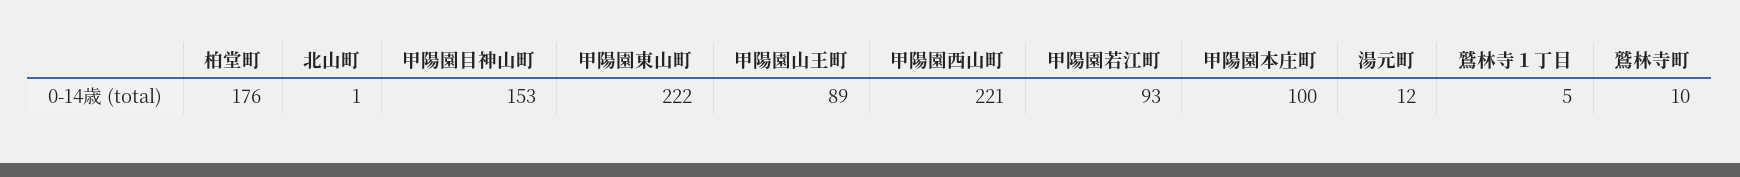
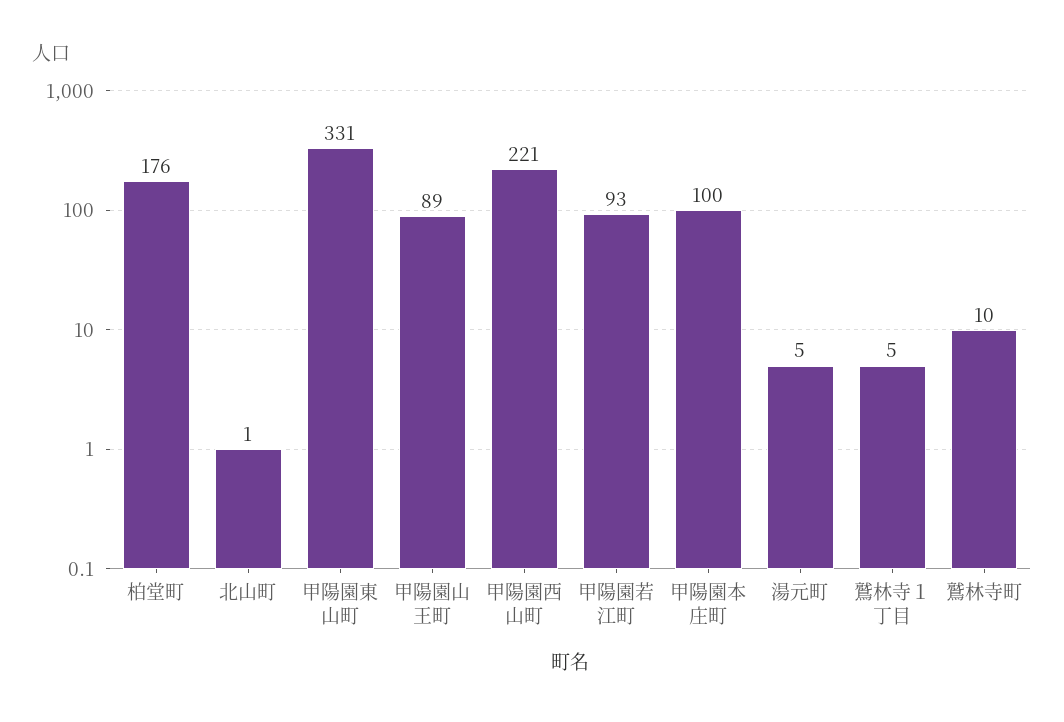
  {
    "柏堂町": 176,
    "北山町": 1,
-   "甲陽園目神山町": 153,
-   "甲陽園東山町": 222,
+   "甲陽園東山町": 331,
    "甲陽園山王町": 89,
    "甲陽園西山町": 221,
    "甲陽園若江町": 93,
    "甲陽園本庄町": 100,
-   "湯元町": 12,
+   "湯元町": 5,
    "鷲林寺１丁目": 5,
    "鷲林寺町": 10
  }

